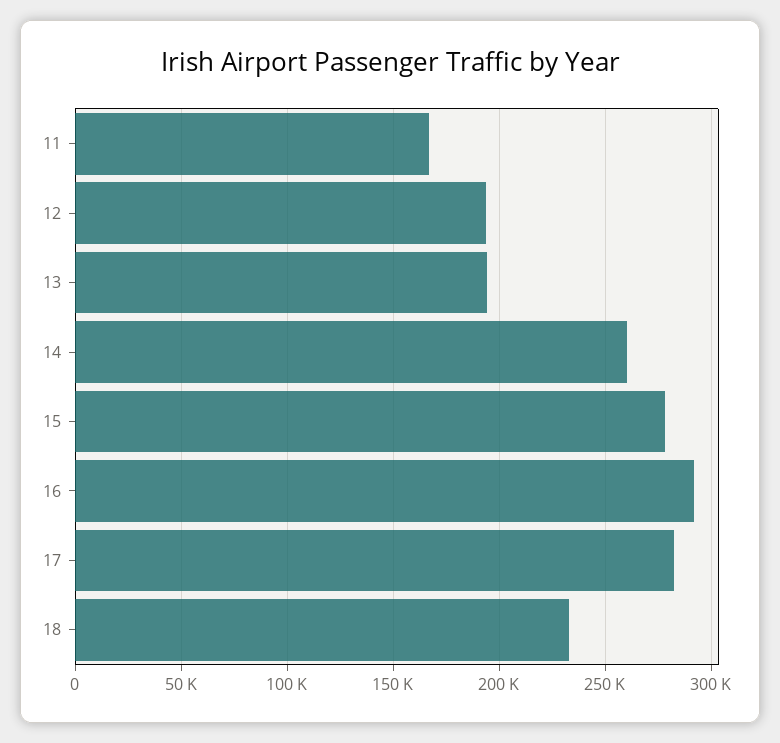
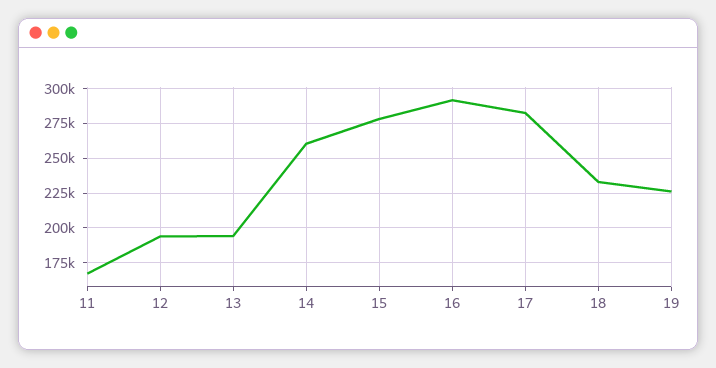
  {
    "11": 165000,
    "12": 195000,
    "13": 195000,
    "14": 260000,
    "15": 280000,
    "16": 290000,
    "17": 285000,
-   "18": 235000
+   "18": 235000,
+   "19": 225000
  }

